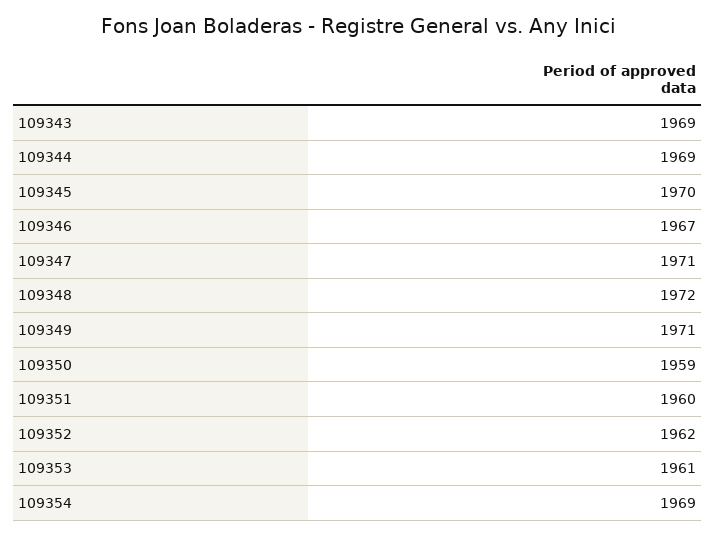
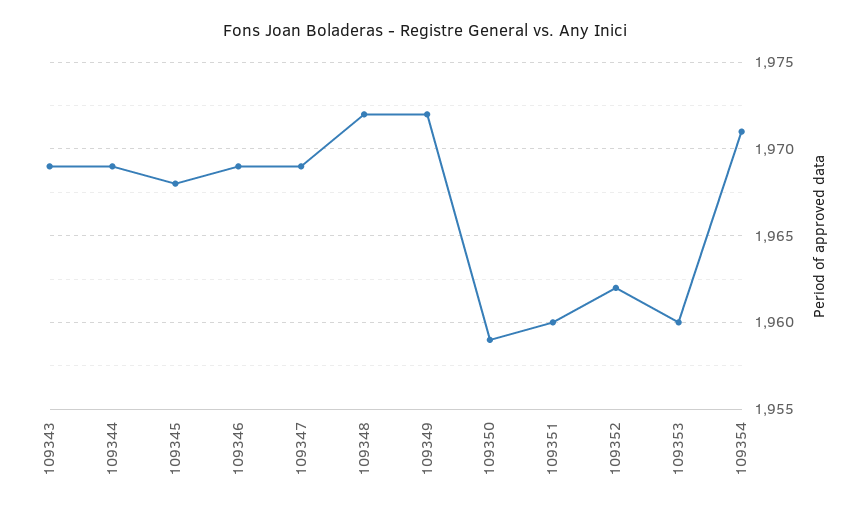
  {
    "109343": 1969,
    "109344": 1969,
-   "109345": 1970,
+   "109345": 1968,
-   "109346": 1967,
+   "109346": 1969,
-   "109347": 1971,
+   "109347": 1969,
    "109348": 1972,
-   "109349": 1971,
+   "109349": 1972,
    "109350": 1959,
    "109351": 1960,
    "109352": 1962,
-   "109353": 1961,
+   "109353": 1960,
-   "109354": 1969
+   "109354": 1971
  }

